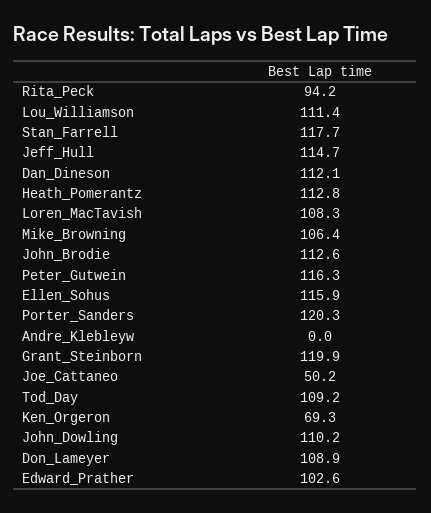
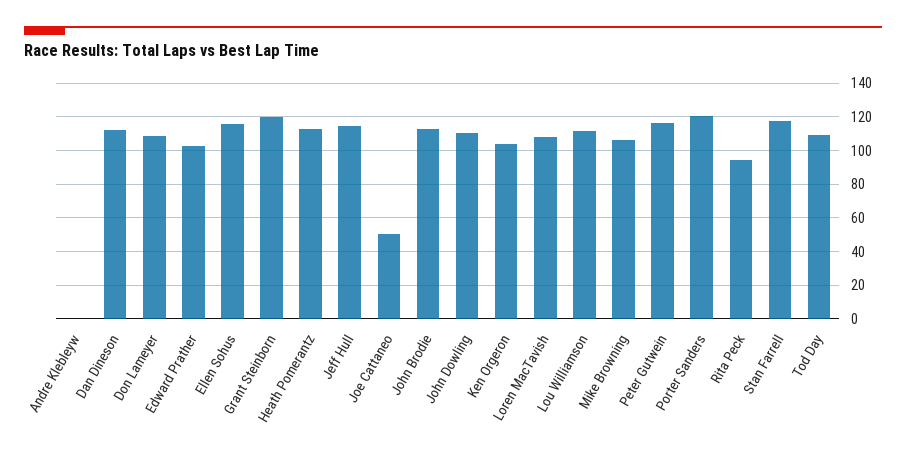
  {
    "Rita_Peck": 94.2,
    "Lou_Williamson": 111.4,
    "Stan_Farrell": 117.7,
    "Jeff_Hull": 114.7,
    "Dan_Dineson": 112.1,
    "Heath_Pomerantz": 112.8,
    "Loren_MacTavish": 108.3,
    "Mike_Browning": 106.4,
    "John_Brodie": 112.6,
    "Peter_Gutwein": 116.3,
    "Ellen_Sohus": 115.9,
    "Porter_Sanders": 120.3,
    "Andre_Klebleyw": 0,
    "Grant_Steinborn": 119.9,
    "Joe_Cattaneo": 50.2,
    "Tod_Day": 109.2,
-   "Ken_Orgeron": 69.3,
+   "Ken_Orgeron": 105,
    "John_Dowling": 110.2,
    "Don_Lameyer": 108.9,
    "Edward_Prather": 102.6
  }

